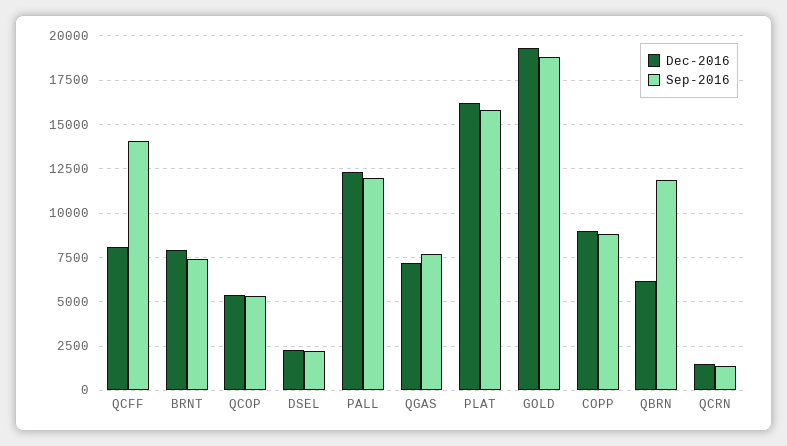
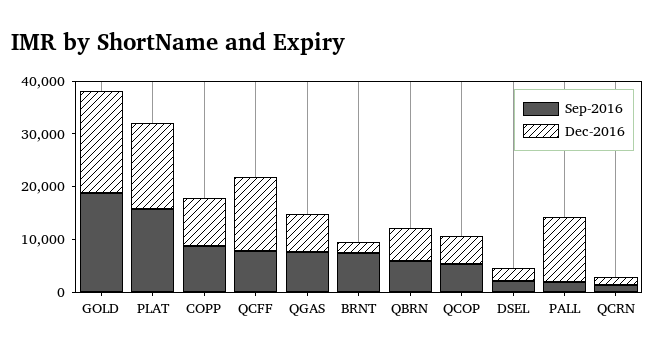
  {
    "Dec-2016": {
-     "QCFF": 8000,
+     "QCFF": 14000,
-     "BRNT": 8000,
+     "BRNT": 2000,
      "QCOP": 5500,
      "DSEL": 2500,
      "PALL": 12500,
      "QGAS": 7000,
      "PLAT": 16000,
      "GOLD": 19500,
      "COPP": 9000,
      "QBRN": 6000,
      "QCRN": 1500
    },
    "Sep-2016": {
-     "QCFF": 14000,
+     "QCFF": 8000,
      "BRNT": 7500,
      "QCOP": 5500,
      "DSEL": 2000,
-     "PALL": 12000,
+     "PALL": 2000,
      "QGAS": 7500,
      "PLAT": 16000,
      "GOLD": 19000,
      "COPP": 9000,
-     "QBRN": 12000,
+     "QBRN": 6000,
      "QCRN": 1500
    }
  }

